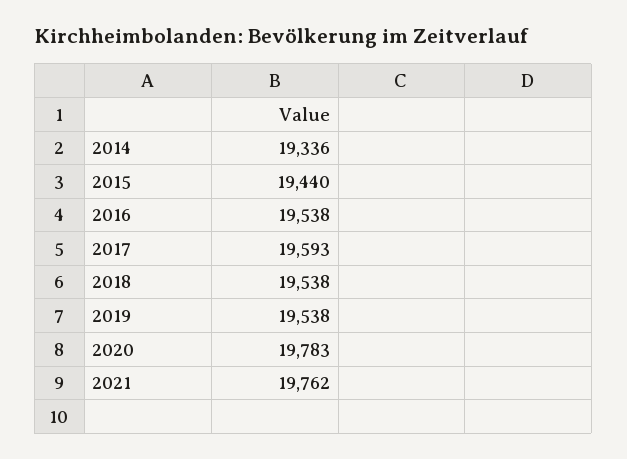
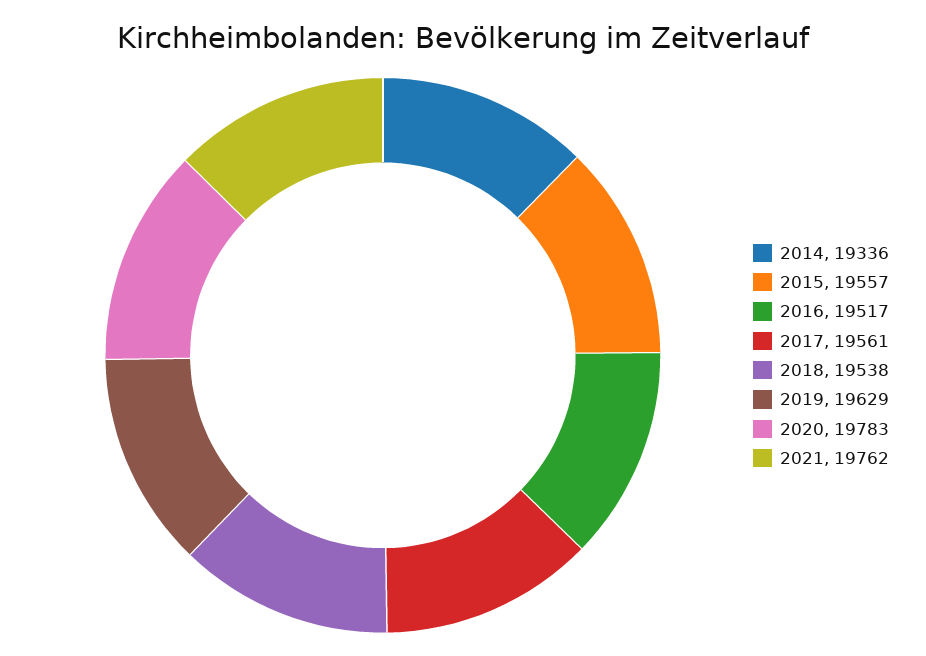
  {
    "2014": 19336,
-   "2015": 19440,
+   "2015": 19557,
-   "2016": 19538,
+   "2016": 19517,
-   "2017": 19593,
+   "2017": 19561,
    "2018": 19538,
-   "2019": 19538,
+   "2019": 19629,
    "2020": 19783,
    "2021": 19762
  }

